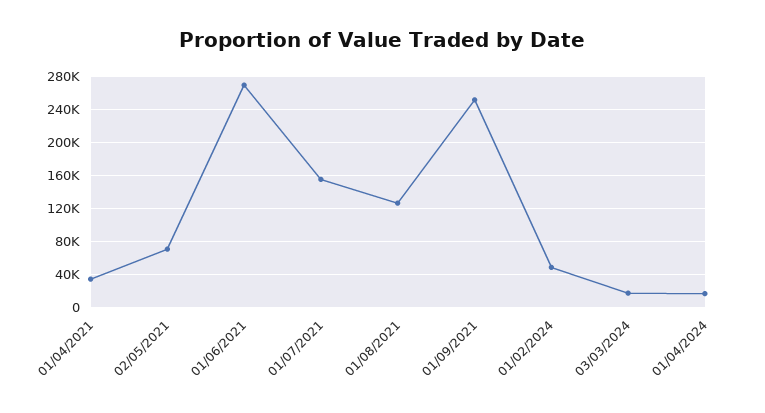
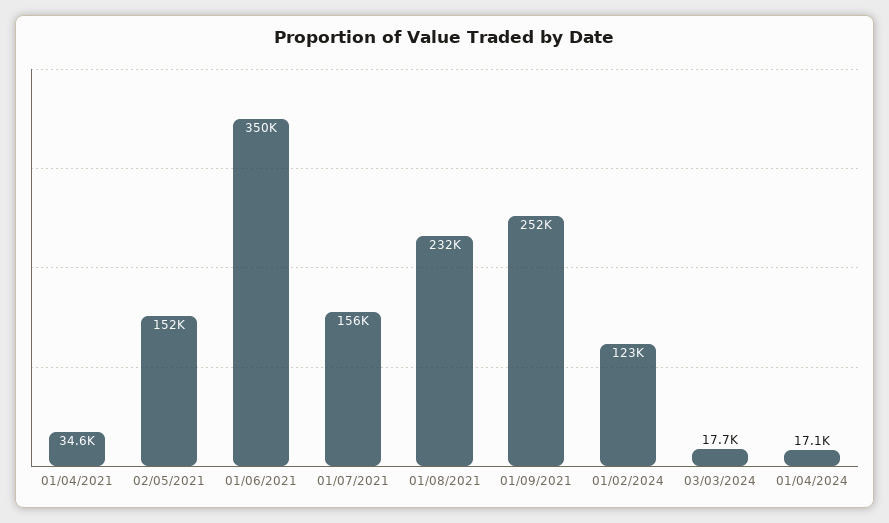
  {
    "01/04/2021": 34600,
-   "02/05/2021": 70000,
+   "02/05/2021": 152000,
-   "01/06/2021": 270000,
+   "01/06/2021": 350000,
    "01/07/2021": 156000,
-   "01/08/2021": 130000,
+   "01/08/2021": 232000,
    "01/09/2021": 252000,
-   "01/02/2024": 50000,
+   "01/02/2024": 123000,
    "03/03/2024": 17700,
    "01/04/2024": 17100
  }

